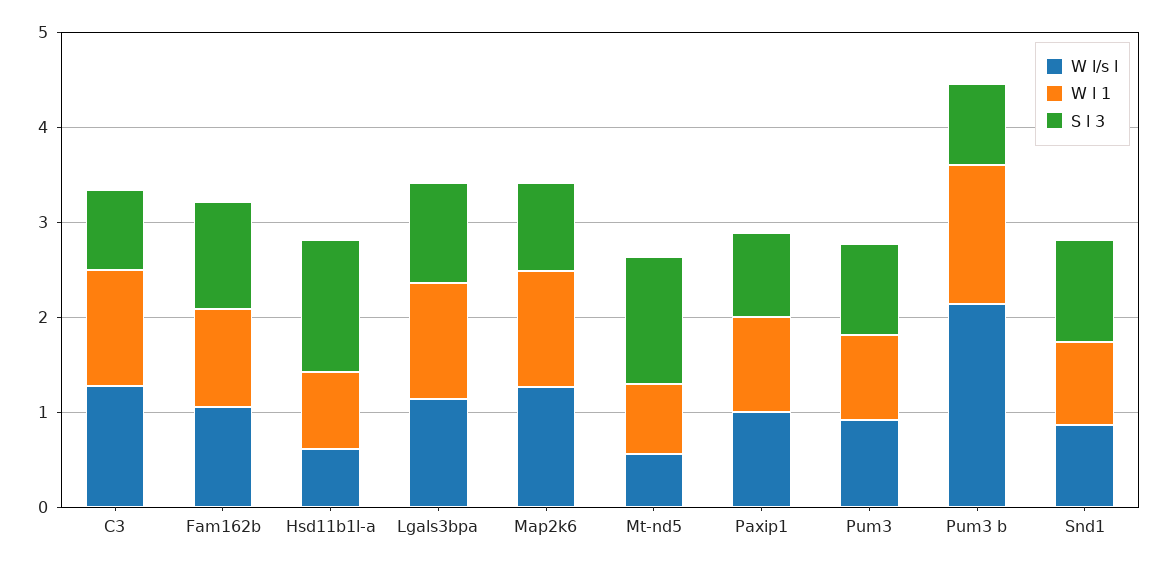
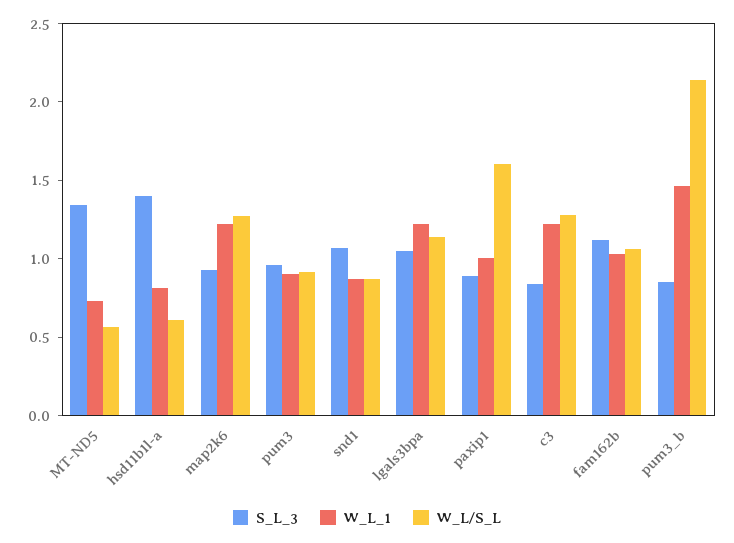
  {
    "W l/s l": {
      "C3": 1.3,
      "Fam162b": 1.1,
      "Hsd11b1l-a": 0.6,
      "Lgals3bpa": 1.1,
      "Map2k6": 1.3,
      "Mt-nd5": 0.6,
-     "Paxip1": 1,
+     "Paxip1": 1.6,
      "Pum3": 0.9,
      "Pum3 b": 2.1,
      "Snd1": 0.9
    },
    "W l 1": {
      "C3": 1.2,
      "Fam162b": 1,
      "Hsd11b1l-a": 0.8,
      "Lgals3bpa": 1.2,
      "Map2k6": 1.2,
      "Mt-nd5": 0.7,
      "Paxip1": 1,
      "Pum3": 0.9,
      "Pum3 b": 1.5,
      "Snd1": 0.9
    },
    "S l 3": {
      "C3": 0.8,
      "Fam162b": 1.1,
      "Hsd11b1l-a": 1.4,
      "Lgals3bpa": 1.1,
      "Map2k6": 0.9,
      "Mt-nd5": 1.3,
      "Paxip1": 0.9,
      "Pum3": 1,
      "Pum3 b": 0.9,
      "Snd1": 1.1
    }
  }

